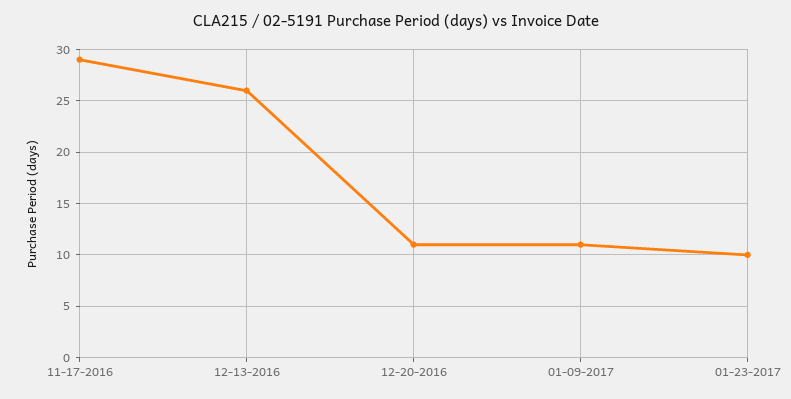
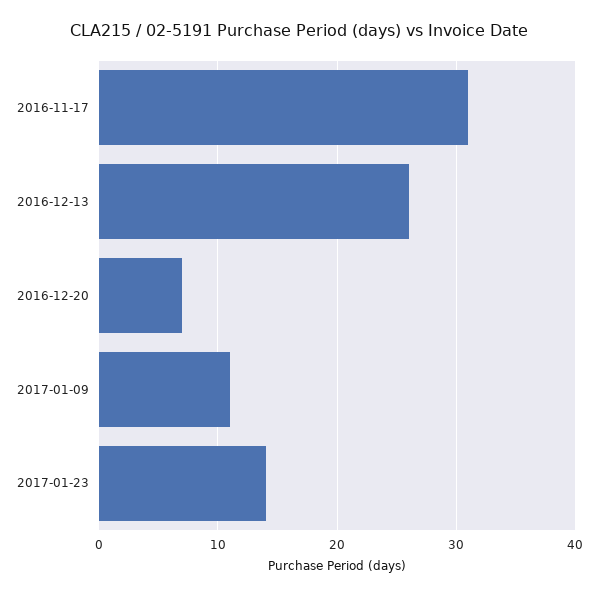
  {
-   "11-17-2016": 29,
+   "11-17-2016": 31,
    "12-13-2016": 26,
-   "12-20-2016": 11,
+   "12-20-2016": 7,
    "01-09-2017": 11,
-   "01-23-2017": 10
+   "01-23-2017": 14
  }

